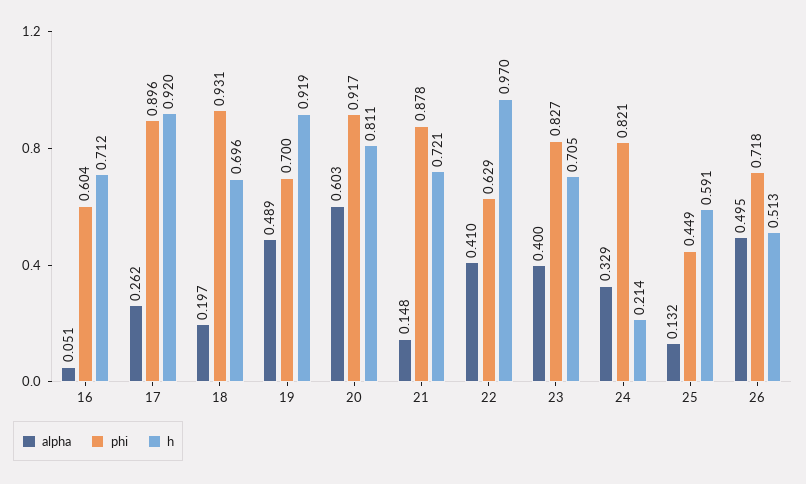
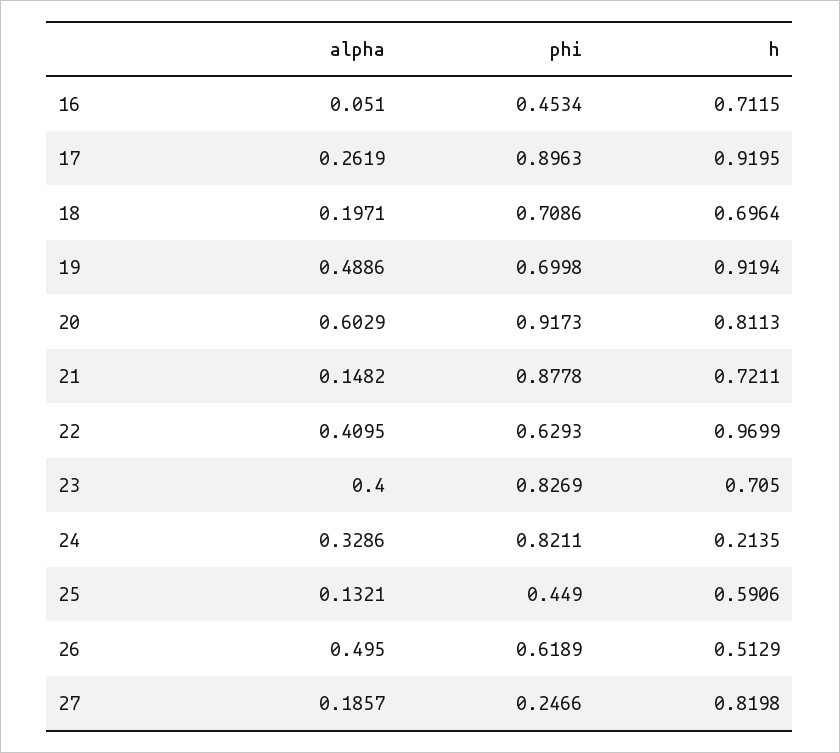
  {
    "alpha": {
      "16": 0.051,
      "17": 0.2619,
      "18": 0.1971,
      "19": 0.4886,
      "20": 0.6029,
      "21": 0.1482,
      "22": 0.4095,
      "23": 0.4,
      "24": 0.3286,
      "25": 0.1321,
-     "26": 0.495
+     "26": 0.495,
+     "27": 0.1857
    },
    "phi": {
-     "16": 0.604,
+     "16": 0.4534,
      "17": 0.8963,
-     "18": 0.931,
+     "18": 0.7086,
      "19": 0.6998,
      "20": 0.9173,
      "21": 0.8778,
      "22": 0.6293,
      "23": 0.8269,
      "24": 0.8211,
      "25": 0.449,
-     "26": 0.718
+     "26": 0.6189,
+     "27": 0.2466
    },
    "h": {
      "16": 0.7115,
      "17": 0.9195,
      "18": 0.6964,
      "19": 0.9194,
      "20": 0.8113,
      "21": 0.7211,
      "22": 0.9699,
      "23": 0.705,
      "24": 0.2135,
      "25": 0.5906,
-     "26": 0.5129
+     "26": 0.5129,
+     "27": 0.8198
    }
  }

